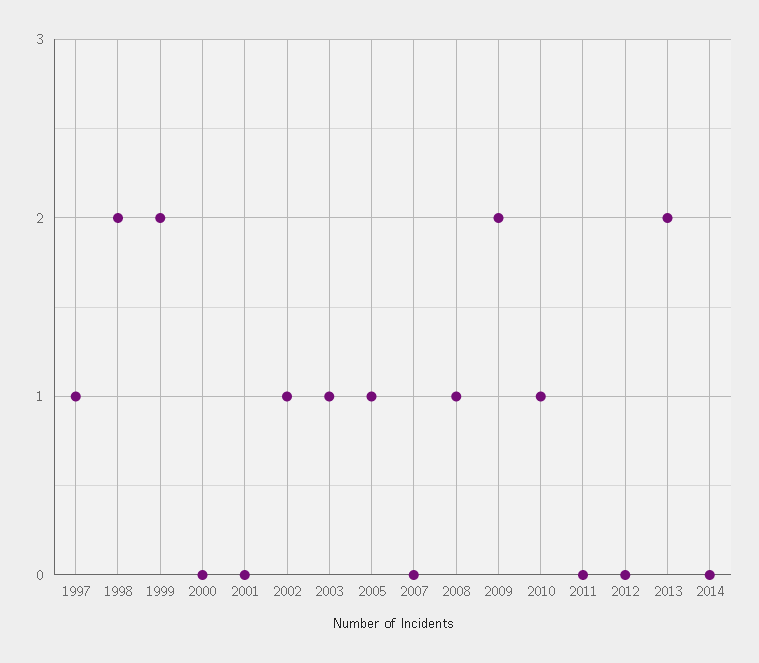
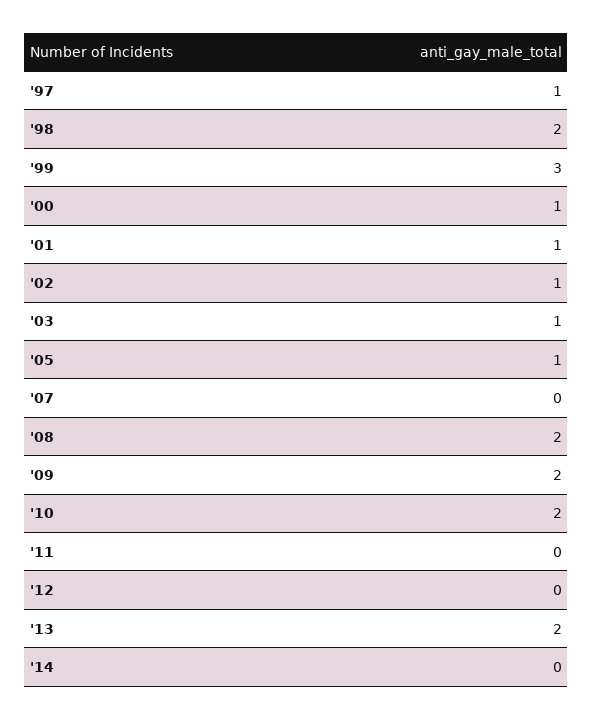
  {
    "1997": 1,
    "1998": 2,
-   "1999": 2,
+   "1999": 3,
-   "2000": 0,
+   "2000": 1,
-   "2001": 0,
+   "2001": 1,
    "2002": 1,
    "2003": 1,
    "2005": 1,
    "2007": 0,
-   "2008": 1,
+   "2008": 2,
    "2009": 2,
-   "2010": 1,
+   "2010": 2,
    "2011": 0,
    "2012": 0,
    "2013": 2,
    "2014": 0
  }

